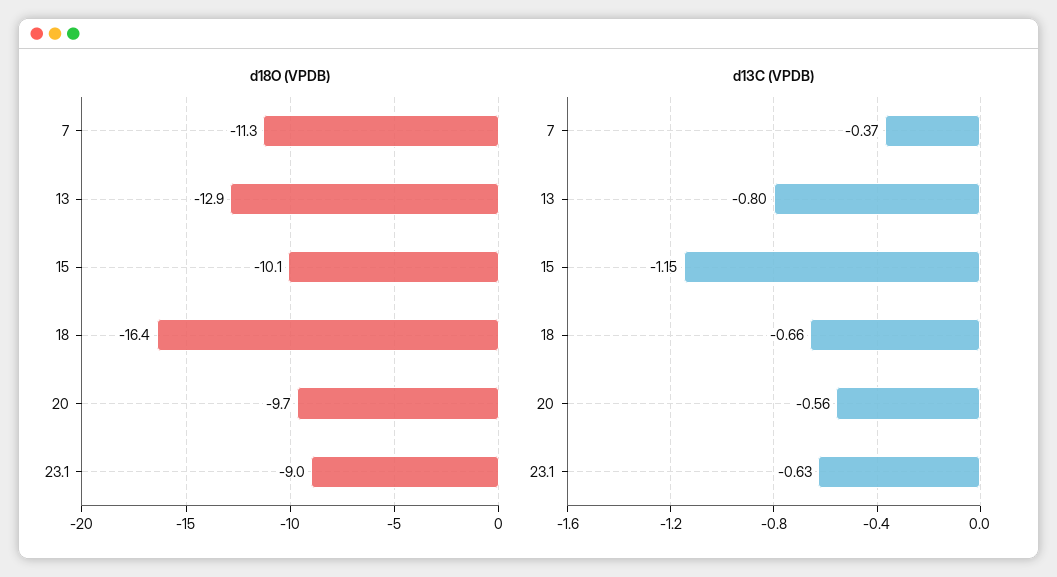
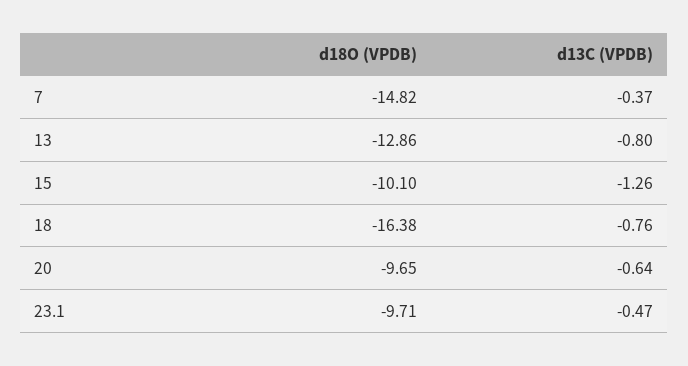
  {
    "d18O (VPDB)": {
-     "7": -11.3,
+     "7": -14.82,
      "13": -12.86,
      "15": -10.1,
      "18": -16.38,
      "20": -9.65,
-     "23.1": -9
+     "23.1": -9.71
    },
    "d13C (VPDB)": {
      "7": -0.37,
      "13": -0.8,
-     "15": -1.15,
+     "15": -1.26,
-     "18": -0.66,
+     "18": -0.76,
-     "20": -0.56,
+     "20": -0.64,
-     "23.1": -0.63
+     "23.1": -0.47
    }
  }

